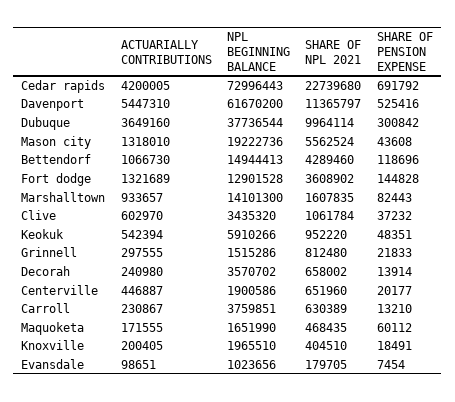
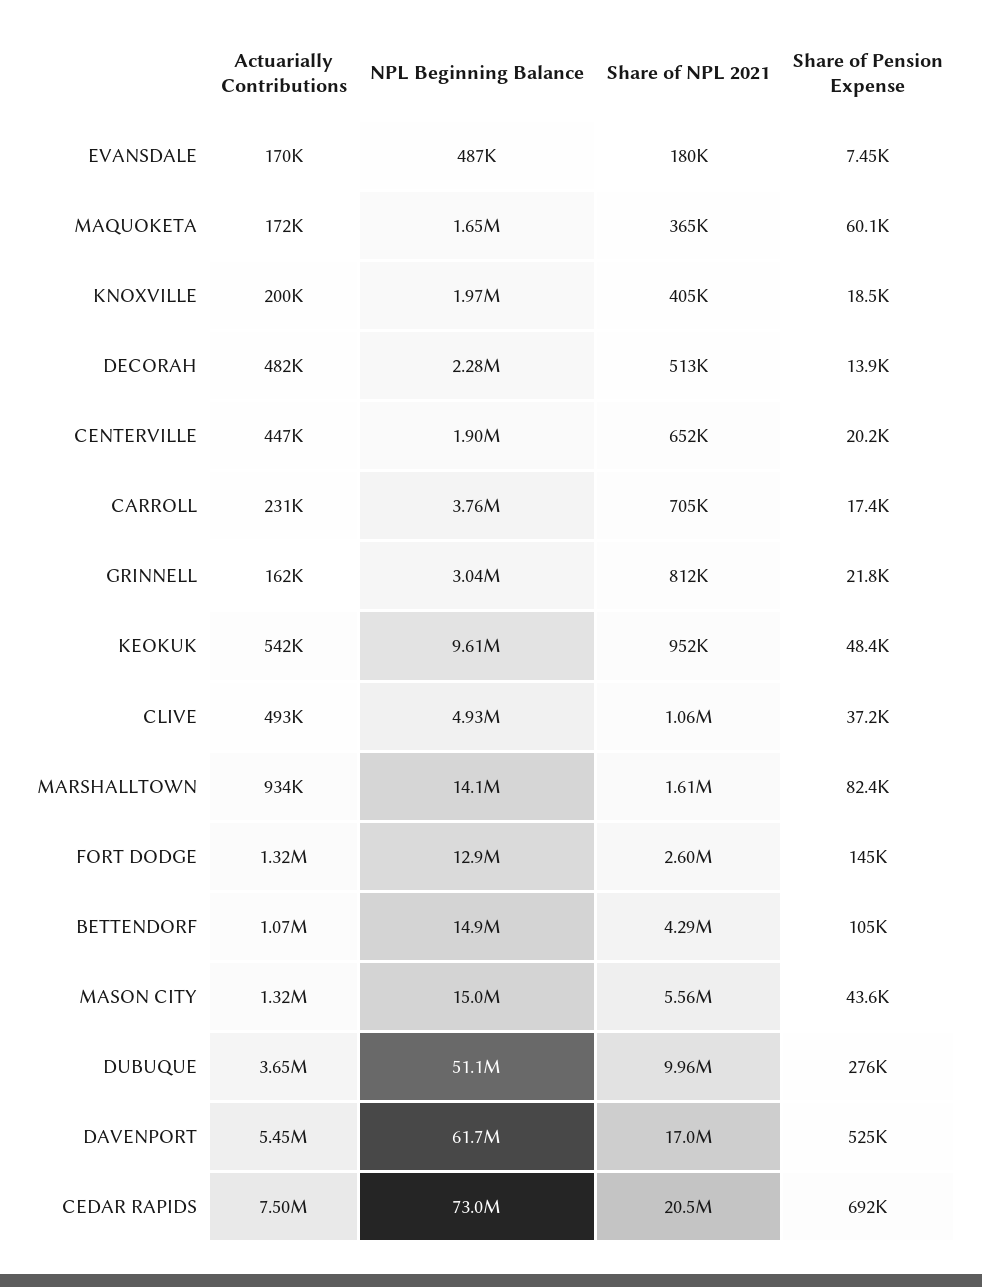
  {
    "ACTUARIALLY CONTRIBUTIONS": {
-     "Cedar rapids": 4200005,
+     "Cedar rapids": 7500000,
      "Davenport": 5447310,
      "Dubuque": 3649160,
      "Mason city": 1318010,
      "Bettendorf": 1066730,
      "Fort dodge": 1321689,
      "Marshalltown": 933657,
-     "Clive": 602970,
+     "Clive": 493000,
      "Keokuk": 542394,
-     "Grinnell": 297555,
+     "Grinnell": 162000,
-     "Decorah": 240980,
+     "Decorah": 482000,
      "Centerville": 446887,
      "Carroll": 230867,
      "Maquoketa": 171555,
      "Knoxville": 200405,
-     "Evansdale": 98651
+     "Evansdale": 170000
    },
    "NPL BEGINNING BALANCE": {
      "Cedar rapids": 72996443,
      "Davenport": 61670200,
-     "Dubuque": 37736544,
+     "Dubuque": 51100000,
-     "Mason city": 19222736,
+     "Mason city": 15000000,
      "Bettendorf": 14944413,
      "Fort dodge": 12901528,
      "Marshalltown": 14101300,
-     "Clive": 3435320,
+     "Clive": 4930000,
-     "Keokuk": 5910266,
+     "Keokuk": 9610000,
-     "Grinnell": 1515286,
+     "Grinnell": 3040000,
-     "Decorah": 3570702,
+     "Decorah": 2280000,
      "Centerville": 1900586,
      "Carroll": 3759851,
      "Maquoketa": 1651990,
      "Knoxville": 1965510,
-     "Evansdale": 1023656
+     "Evansdale": 487000
    },
    "SHARE OF NPL 2021": {
-     "Cedar rapids": 22739680,
+     "Cedar rapids": 20500000,
-     "Davenport": 11365797,
+     "Davenport": 17000000,
      "Dubuque": 9964114,
      "Mason city": 5562524,
      "Bettendorf": 4289460,
-     "Fort dodge": 3608902,
+     "Fort dodge": 2600000,
      "Marshalltown": 1607835,
      "Clive": 1061784,
      "Keokuk": 952220,
      "Grinnell": 812480,
-     "Decorah": 658002,
+     "Decorah": 513000,
      "Centerville": 651960,
-     "Carroll": 630389,
+     "Carroll": 705000,
-     "Maquoketa": 468435,
+     "Maquoketa": 365000,
      "Knoxville": 404510,
      "Evansdale": 179705
    },
    "SHARE OF PENSION EXPENSE": {
      "Cedar rapids": 691792,
      "Davenport": 525416,
-     "Dubuque": 300842,
+     "Dubuque": 276000,
      "Mason city": 43608,
-     "Bettendorf": 118696,
+     "Bettendorf": 105000,
      "Fort dodge": 144828,
      "Marshalltown": 82443,
      "Clive": 37232,
      "Keokuk": 48351,
      "Grinnell": 21833,
      "Decorah": 13914,
      "Centerville": 20177,
-     "Carroll": 13210,
+     "Carroll": 17400,
      "Maquoketa": 60112,
      "Knoxville": 18491,
      "Evansdale": 7454
    }
  }

